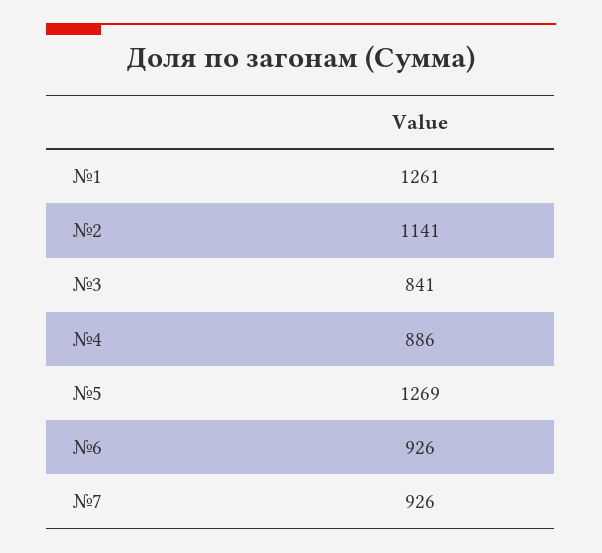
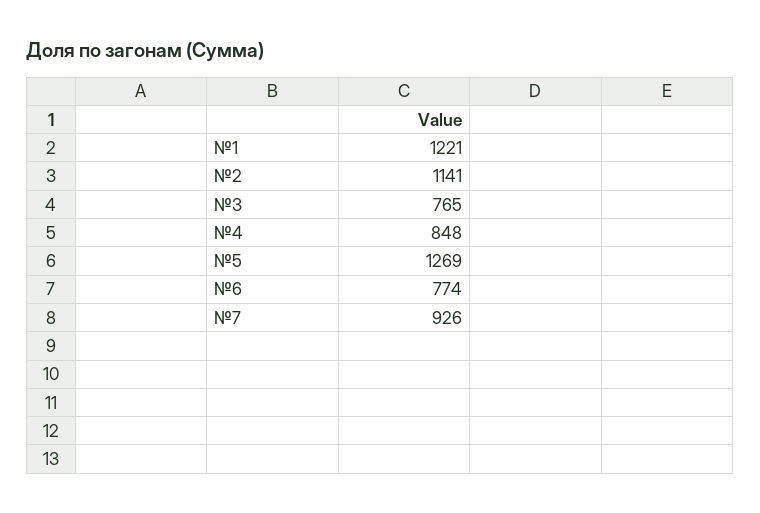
  {
-   "№1": 1261,
+   "№1": 1221,
    "№2": 1141,
-   "№3": 841,
+   "№3": 765,
-   "№4": 886,
+   "№4": 848,
    "№5": 1269,
-   "№6": 926,
+   "№6": 774,
    "№7": 926
  }

